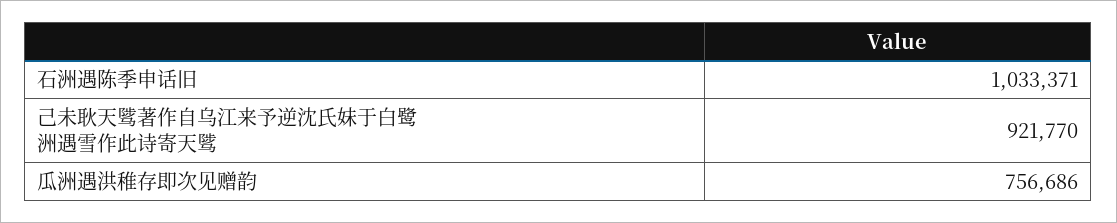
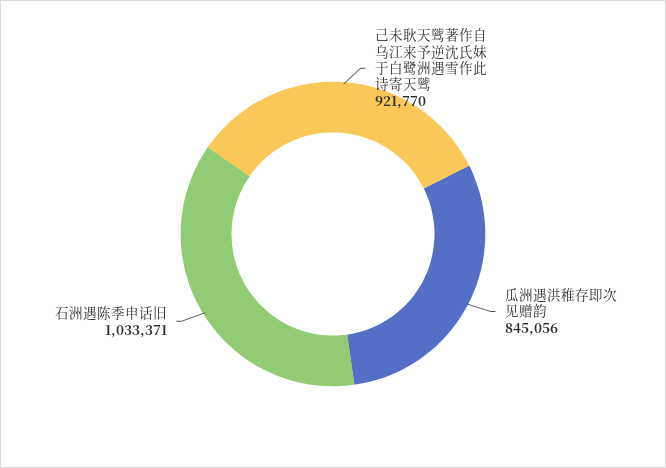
  {
    "石洲遇陈季申话旧": 1033371,
    "己未耿天骘著作自乌江来予逆沈氏妹于白鹭洲遇雪作此诗寄天骘": 921770,
-   "瓜洲遇洪稚存即次见赠韵": 756686
+   "瓜洲遇洪稚存即次见赠韵": 845056
  }

